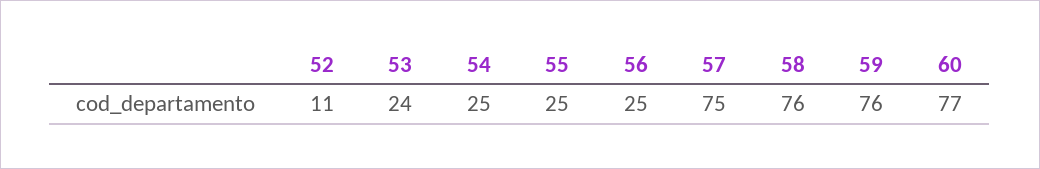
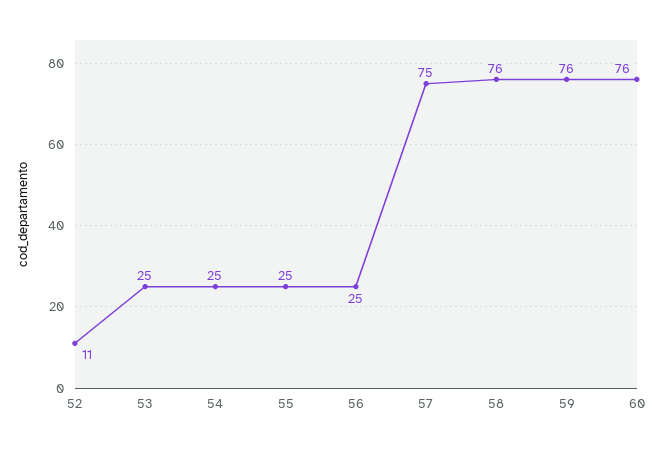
  {
    "52": 11,
-   "53": 24,
+   "53": 25,
    "54": 25,
    "55": 25,
    "56": 25,
    "57": 75,
    "58": 76,
    "59": 76,
-   "60": 77
+   "60": 76
  }

